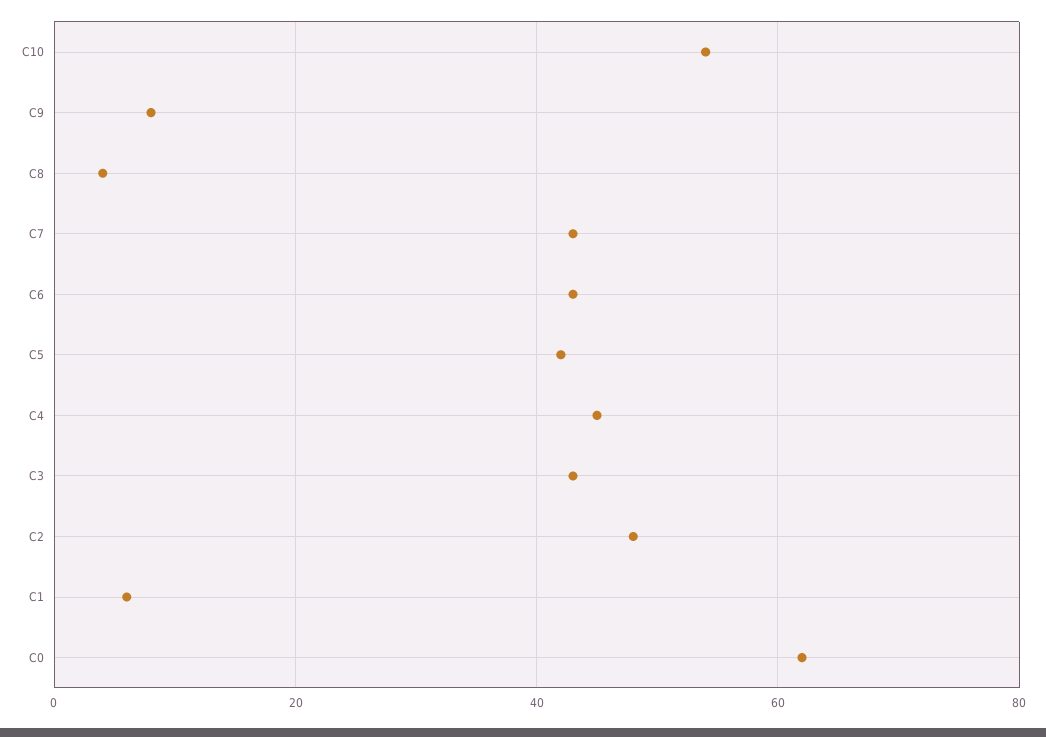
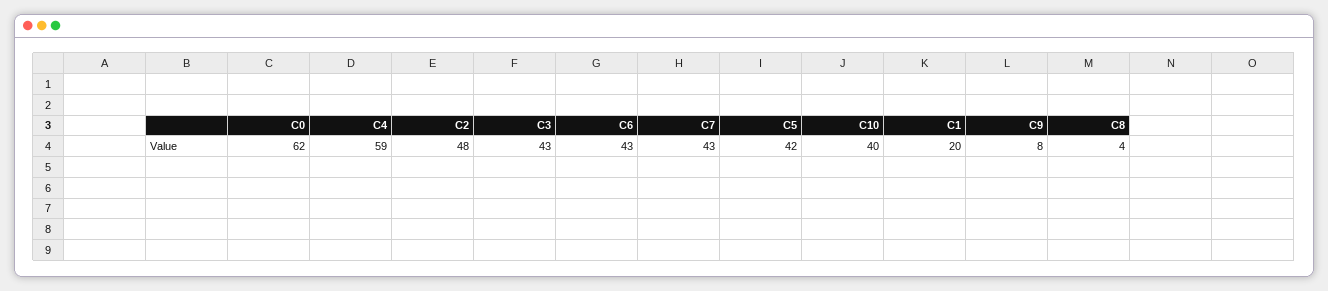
  {
-   "C10": 55,
+   "C10": 40,
    "C9": 8,
    "C8": 4,
    "C7": 43,
    "C6": 43,
    "C5": 42,
-   "C4": 45,
+   "C4": 59,
    "C3": 43,
    "C2": 48,
-   "C1": 5,
+   "C1": 20,
    "C0": 62
  }

